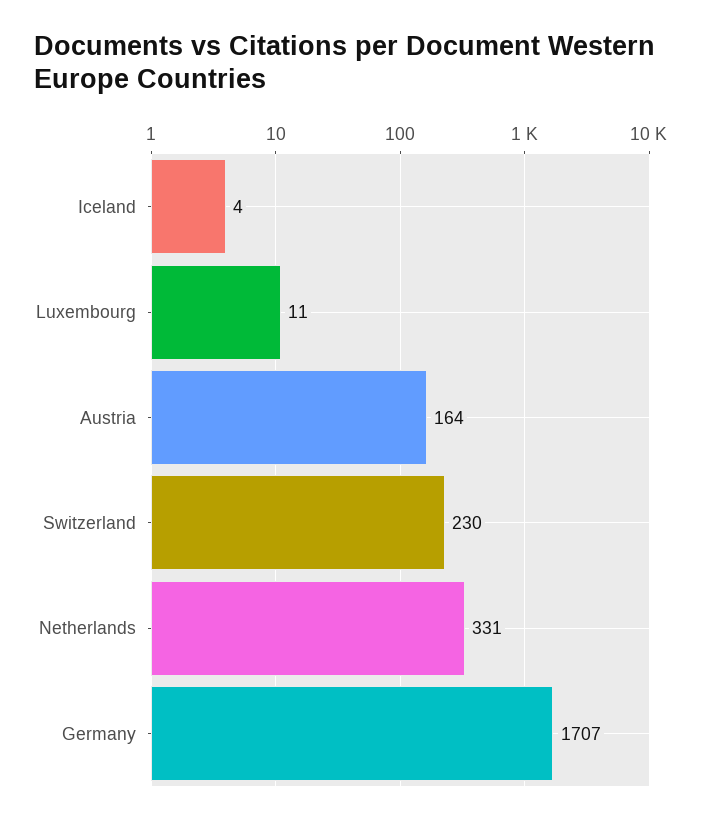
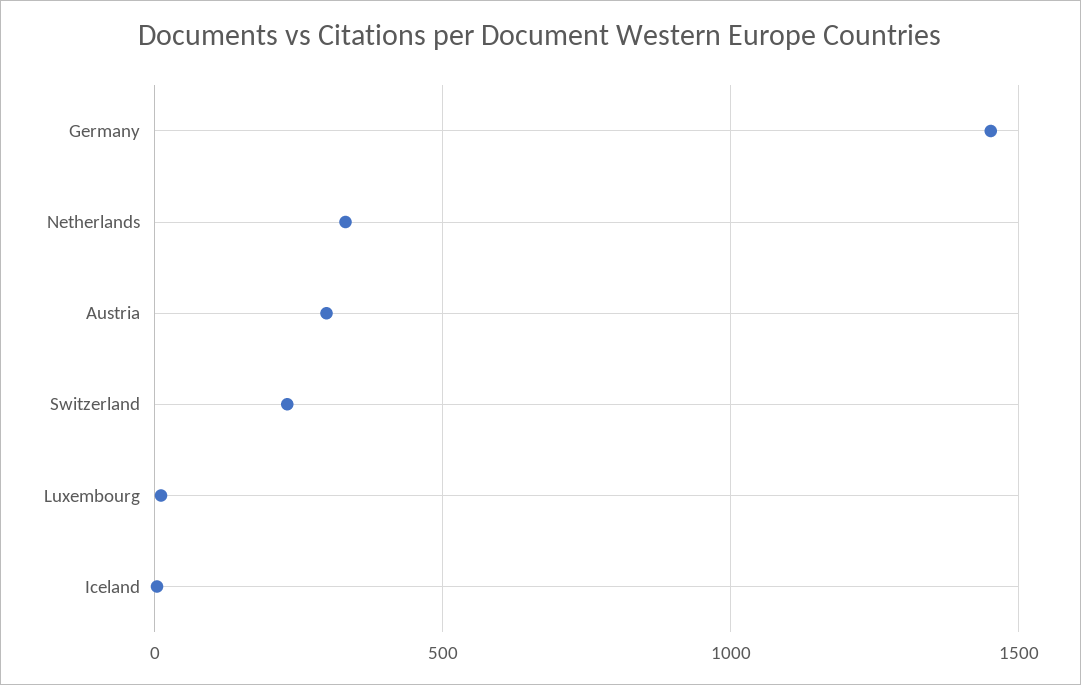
  {
    "Iceland": 4,
    "Luxembourg": 11,
-   "Austria": 164,
+   "Austria": 300,
    "Switzerland": 230,
    "Netherlands": 331,
-   "Germany": 1707
+   "Germany": 1450
  }

